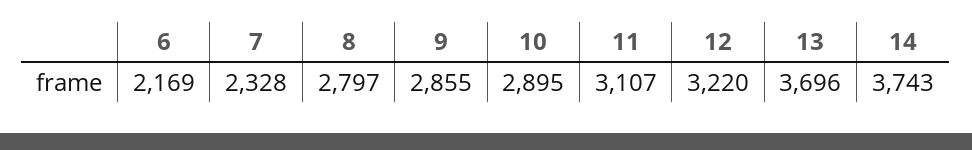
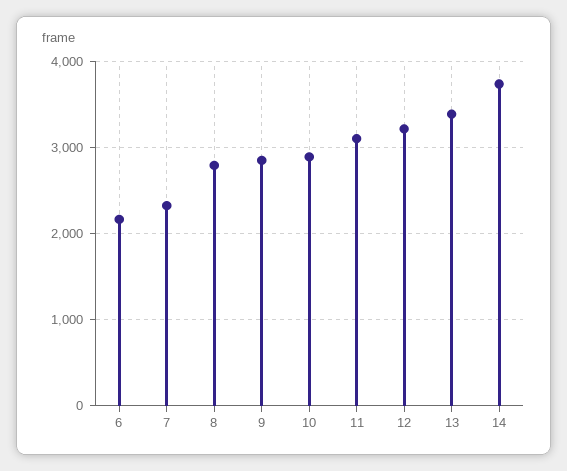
  {
    "6": 2169,
    "7": 2328,
    "8": 2797,
    "9": 2855,
    "10": 2895,
    "11": 3107,
    "12": 3220,
-   "13": 3696,
+   "13": 3400,
    "14": 3743
  }

